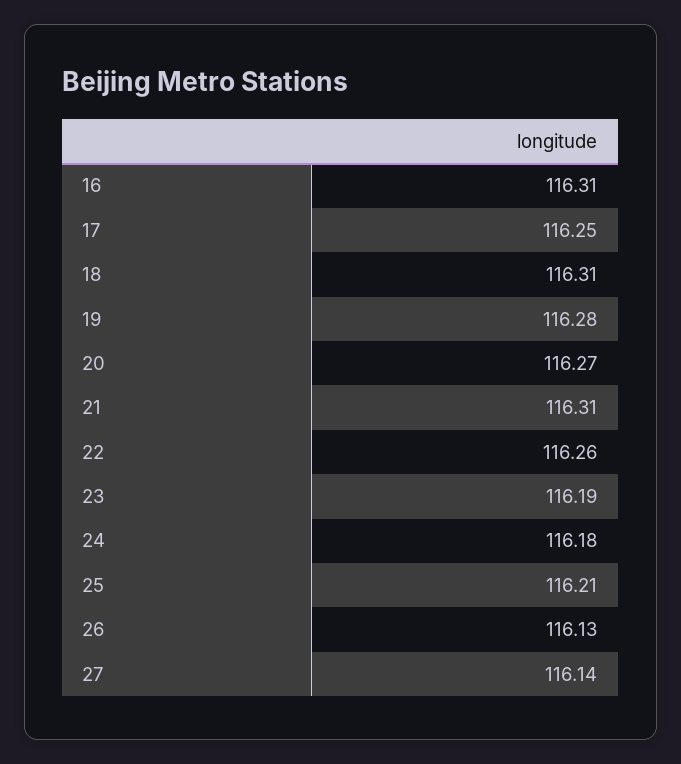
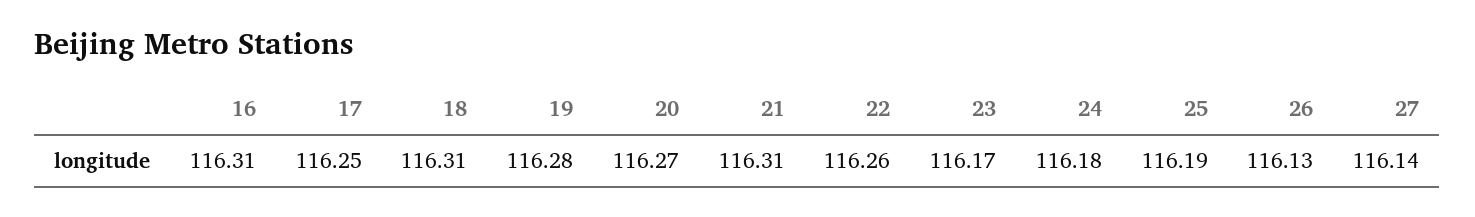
  {
    "16": 116.31,
    "17": 116.25,
    "18": 116.31,
    "19": 116.28,
    "20": 116.27,
    "21": 116.31,
    "22": 116.26,
-   "23": 116.19,
+   "23": 116.17,
    "24": 116.18,
-   "25": 116.21,
+   "25": 116.19,
    "26": 116.13,
    "27": 116.14
  }

